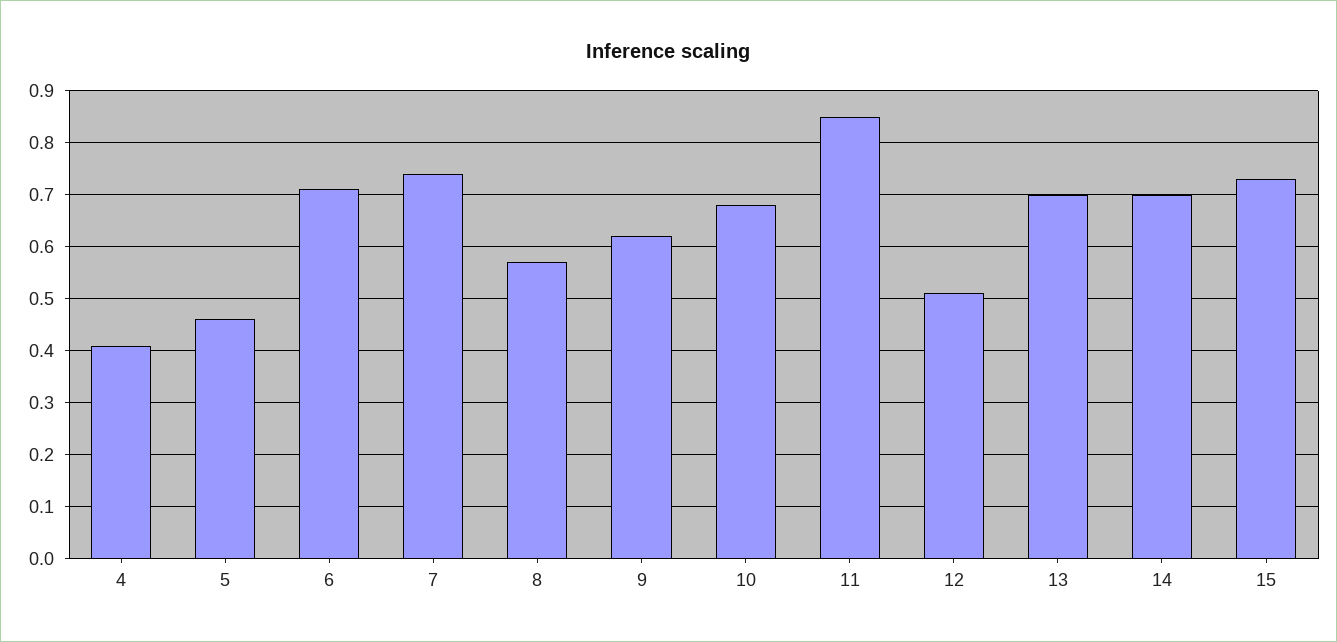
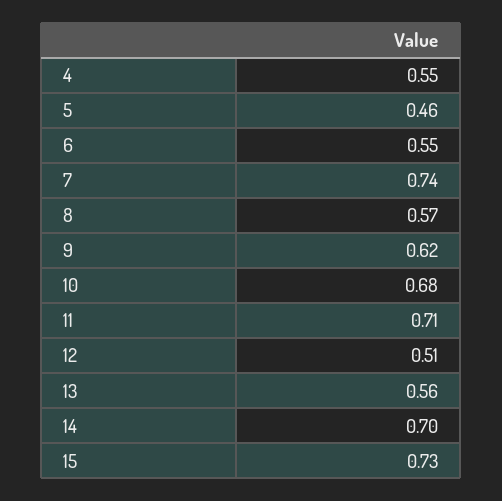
  {
-   "4": 0.4,
+   "4": 0.55,
    "5": 0.46,
-   "6": 0.7,
+   "6": 0.55,
    "7": 0.74,
    "8": 0.57,
    "9": 0.62,
    "10": 0.68,
-   "11": 0.85,
+   "11": 0.71,
    "12": 0.51,
-   "13": 0.7,
+   "13": 0.56,
    "14": 0.7,
    "15": 0.73
  }

